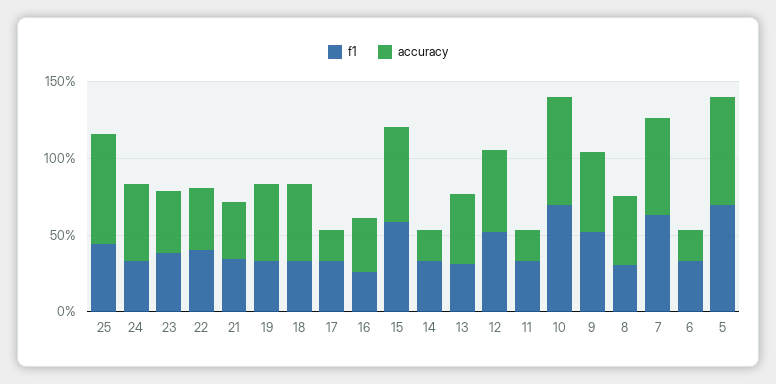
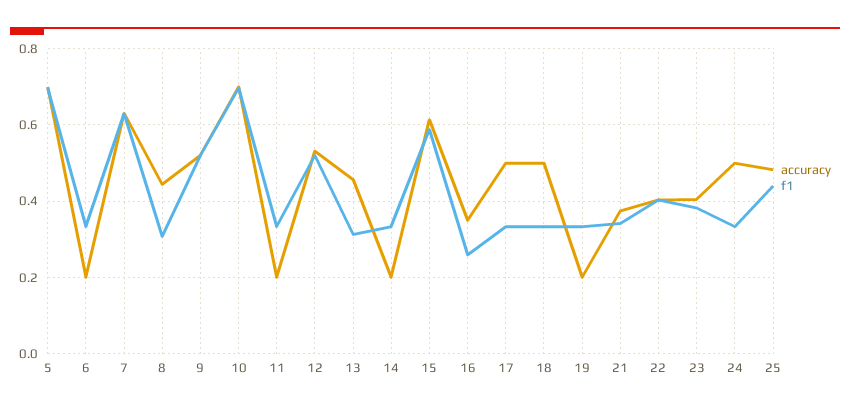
  {
    "f1": {
      "25": 0.44,
      "24": 0.34,
      "23": 0.38,
      "22": 0.4,
      "21": 0.34,
      "19": 0.34,
      "18": 0.34,
      "17": 0.34,
      "16": 0.26,
      "15": 0.58,
      "14": 0.34,
      "13": 0.32,
      "12": 0.52,
      "11": 0.34,
      "10": 0.7,
      "9": 0.52,
      "8": 0.3,
      "7": 0.62,
      "6": 0.34,
      "5": 0.7
    },
    "accuracy": {
-     "25": 0.7,
+     "25": 0.48,
      "24": 0.5,
      "23": 0.4,
      "22": 0.4,
      "21": 0.38,
-     "19": 0.5,
+     "19": 0.2,
      "18": 0.5,
-     "17": 0.2,
+     "17": 0.5,
      "16": 0.36,
      "15": 0.62,
      "14": 0.2,
      "13": 0.46,
      "12": 0.54,
      "11": 0.2,
      "10": 0.7,
      "9": 0.52,
      "8": 0.44,
      "7": 0.64,
      "6": 0.2,
      "5": 0.7
    }
  }

